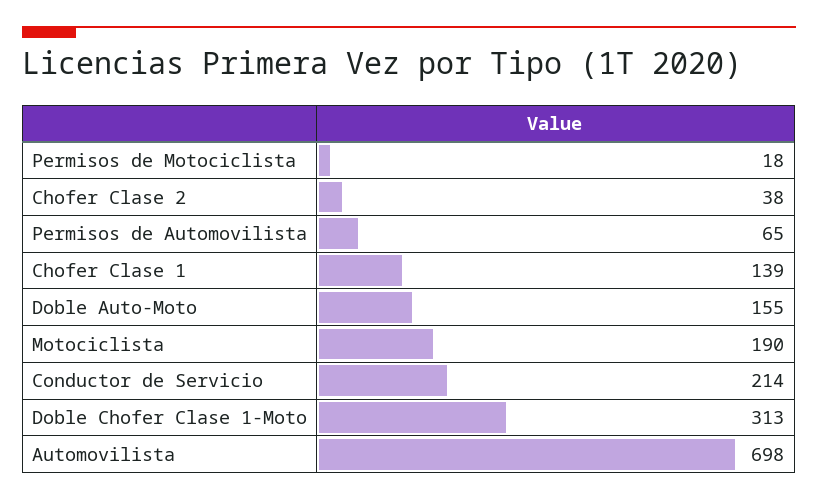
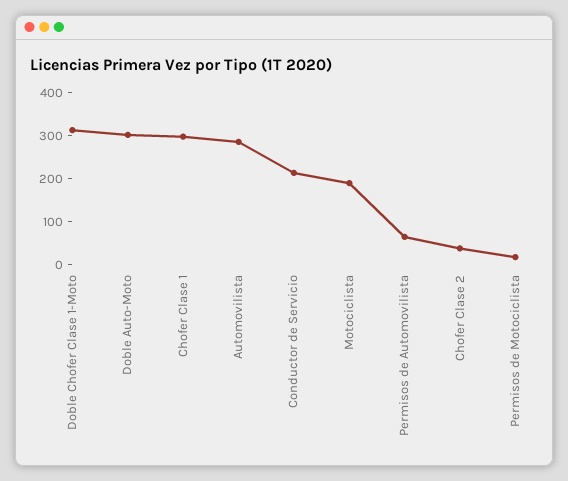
  {
    "Permisos de Motociclista": 18,
    "Chofer Clase 2": 38,
    "Permisos de Automovilista": 65,
-   "Chofer Clase 1": 139,
+   "Chofer Clase 1": 300,
-   "Doble Auto-Moto": 155,
+   "Doble Auto-Moto": 300,
    "Motociclista": 190,
    "Conductor de Servicio": 214,
    "Doble Chofer Clase 1-Moto": 313,
-   "Automovilista": 698
+   "Automovilista": 280
  }

